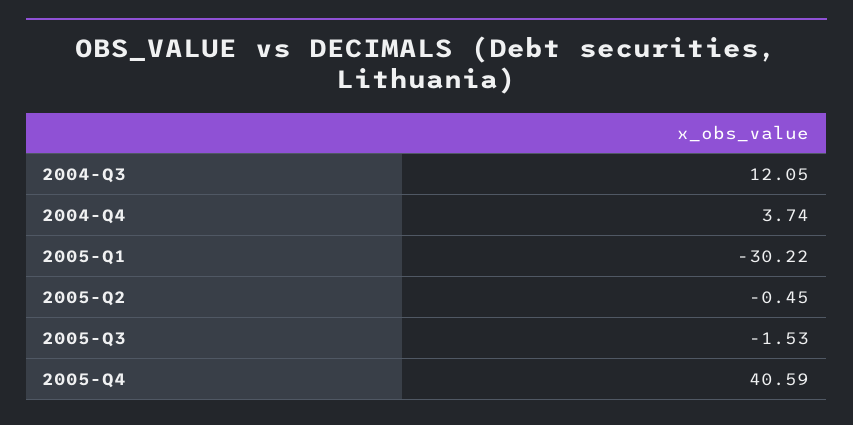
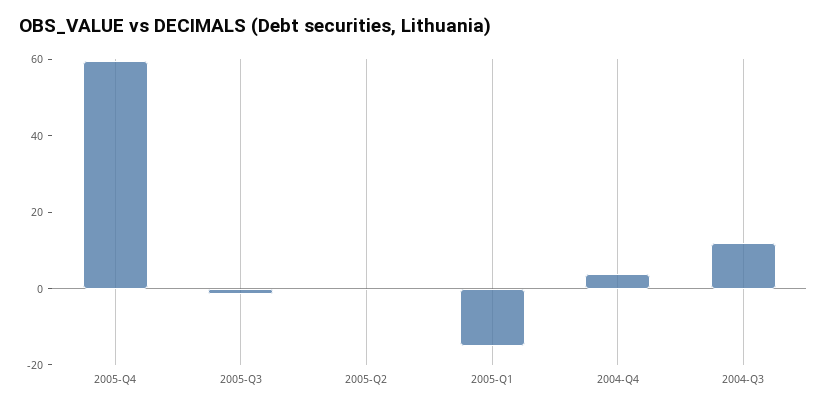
  {
    "2004-Q3": 12.05,
    "2004-Q4": 3.74,
-   "2005-Q1": -30.22,
+   "2005-Q1": -15,
    "2005-Q2": -0.45,
    "2005-Q3": -1.53,
-   "2005-Q4": 40.59
+   "2005-Q4": 60
  }

